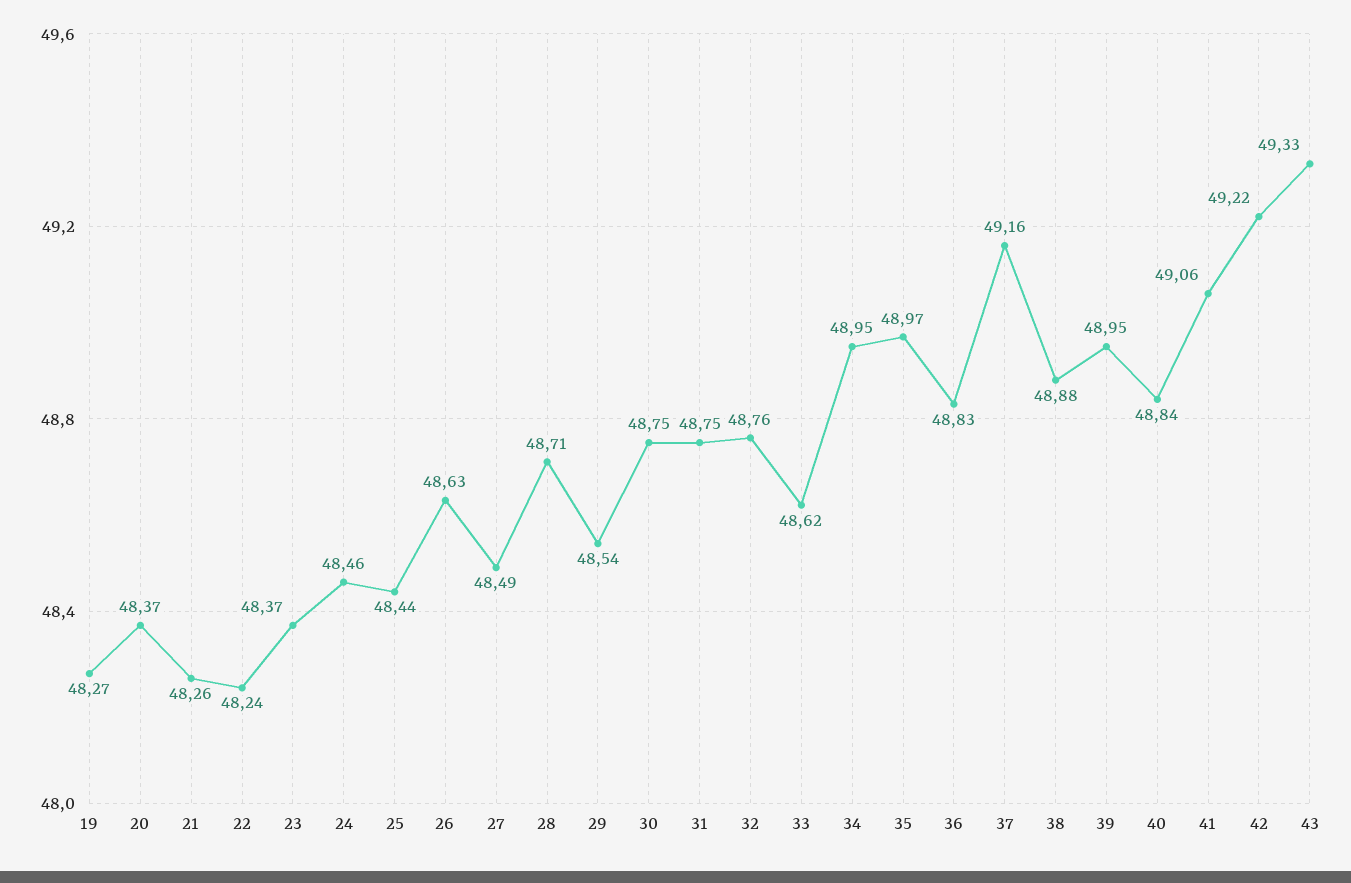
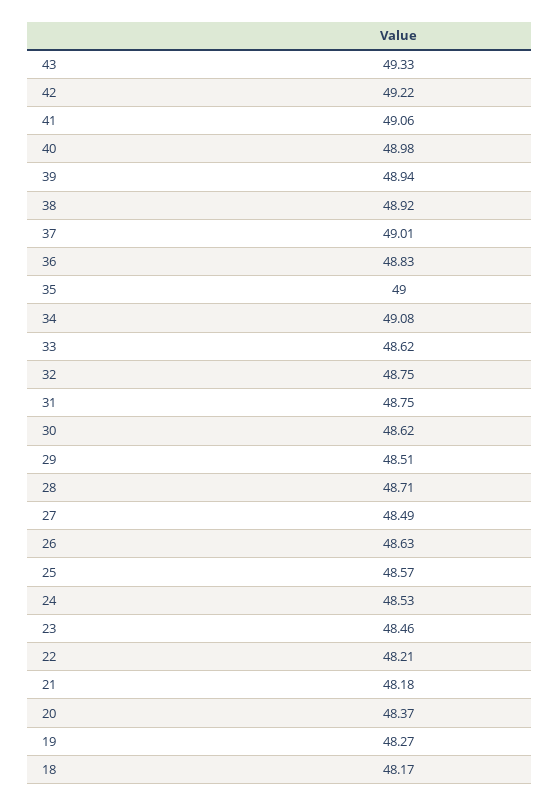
  {
    "19": 48.27,
    "20": 48.37,
-   "21": 48.26,
+   "21": 48.18,
-   "22": 48.24,
+   "22": 48.21,
-   "23": 48.37,
+   "23": 48.46,
-   "24": 48.46,
+   "24": 48.53,
-   "25": 48.44,
+   "25": 48.57,
    "26": 48.63,
    "27": 48.49,
    "28": 48.71,
-   "29": 48.54,
+   "29": 48.51,
-   "30": 48.75,
+   "30": 48.62,
    "31": 48.75,
-   "32": 48.76,
+   "32": 48.75,
    "33": 48.62,
-   "34": 48.95,
+   "34": 49.08,
-   "35": 48.97,
+   "35": 49,
    "36": 48.83,
-   "37": 49.16,
+   "37": 49.01,
-   "38": 48.88,
+   "38": 48.92,
-   "39": 48.95,
+   "39": 48.94,
-   "40": 48.84,
+   "40": 48.98,
    "41": 49.06,
    "42": 49.22,
-   "43": 49.33
+   "43": 49.33,
+   "18": 48.17
  }

